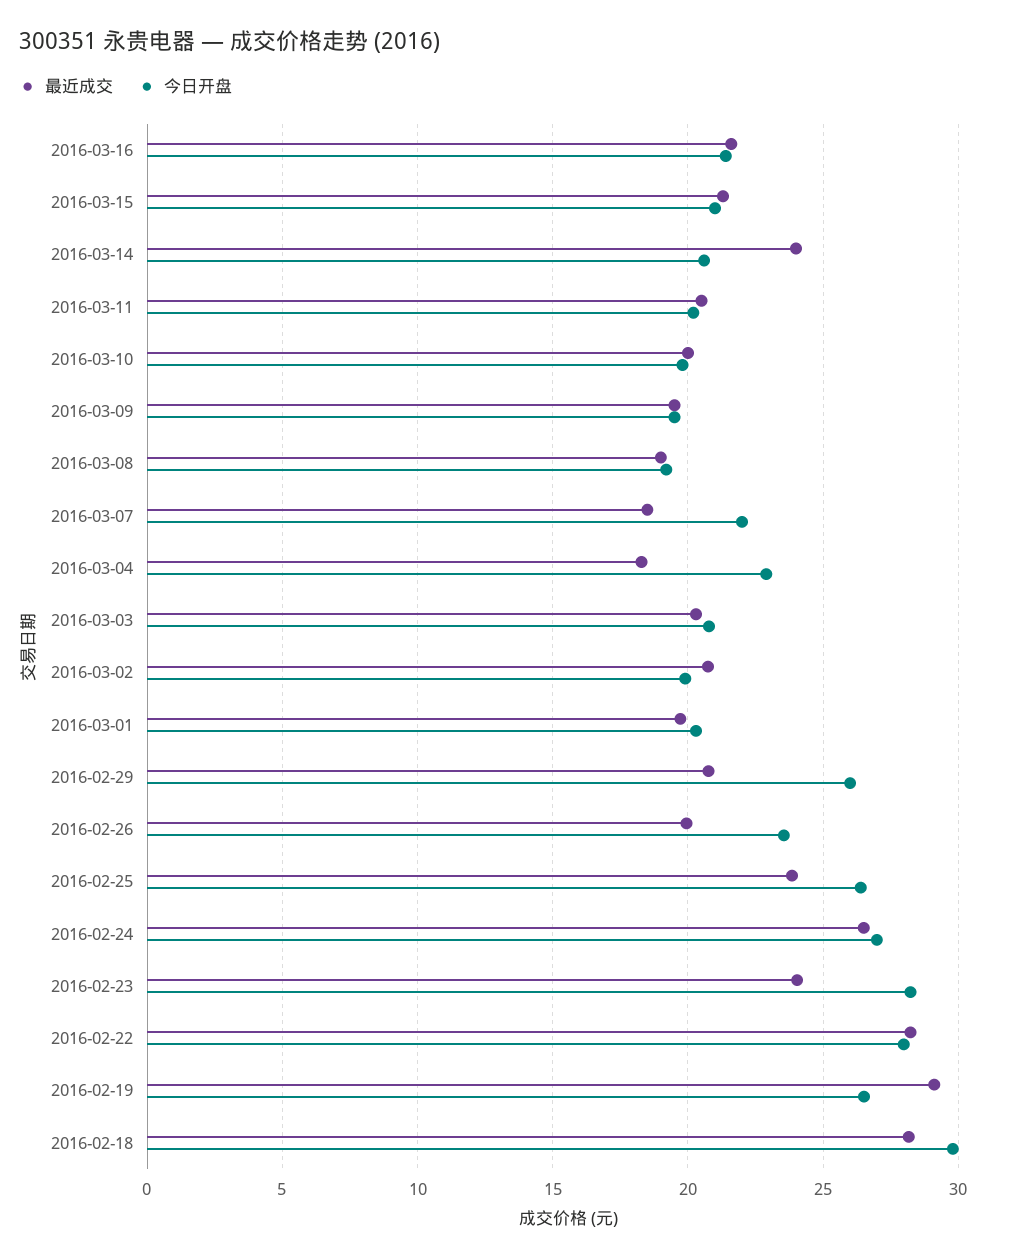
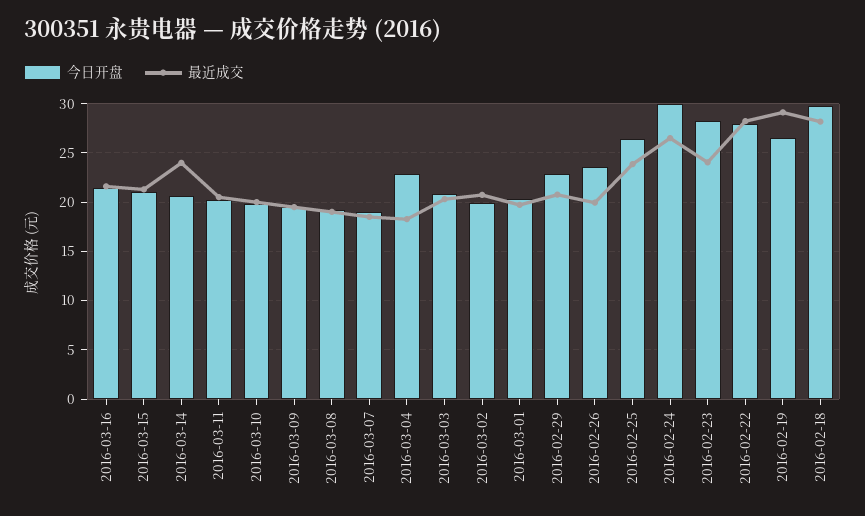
  {
    "最近成交": {
      "2016-03-16": 21.5,
      "2016-03-15": 21.5,
      "2016-03-14": 24,
      "2016-03-11": 20.5,
      "2016-03-10": 20,
      "2016-03-09": 19.5,
      "2016-03-08": 19,
      "2016-03-07": 18.5,
      "2016-03-04": 18.5,
      "2016-03-03": 20.5,
      "2016-03-02": 20.5,
      "2016-03-01": 19.5,
      "2016-02-29": 21,
      "2016-02-26": 20,
      "2016-02-25": 24,
      "2016-02-24": 26.5,
      "2016-02-23": 24,
      "2016-02-22": 28,
      "2016-02-19": 29,
      "2016-02-18": 28
    },
    "今日开盘": {
      "2016-03-16": 21.5,
      "2016-03-15": 21,
      "2016-03-14": 20.5,
      "2016-03-11": 20,
      "2016-03-10": 20,
      "2016-03-09": 19.5,
      "2016-03-08": 19,
-     "2016-03-07": 22,
+     "2016-03-07": 19,
      "2016-03-04": 23,
      "2016-03-03": 21,
      "2016-03-02": 20,
      "2016-03-01": 20.5,
-     "2016-02-29": 26,
+     "2016-02-29": 23,
      "2016-02-26": 23.5,
      "2016-02-25": 26.5,
-     "2016-02-24": 27,
+     "2016-02-24": 30,
      "2016-02-23": 28,
      "2016-02-22": 28,
      "2016-02-19": 26.5,
      "2016-02-18": 30
    }
  }

